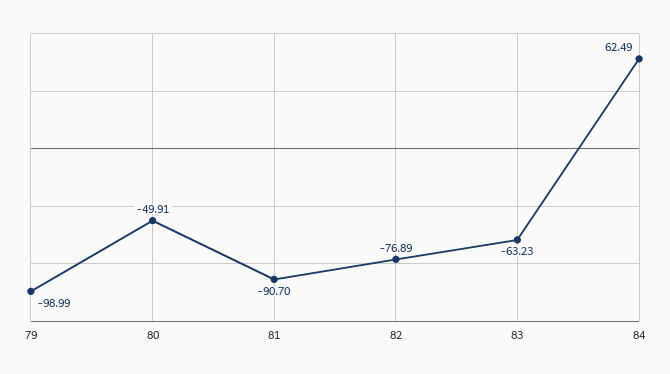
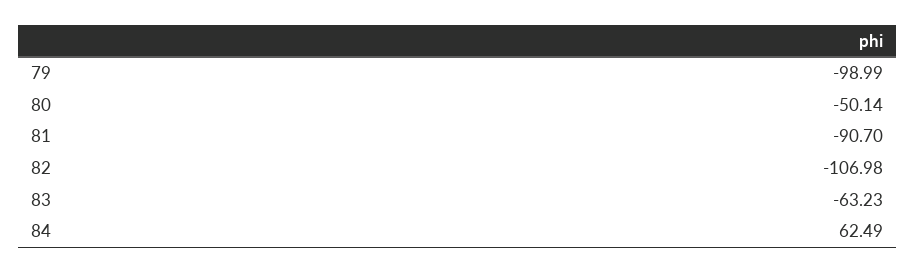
  {
    "79": -98.99,
-   "80": -49.91,
+   "80": -50.14,
    "81": -90.7,
-   "82": -76.89,
+   "82": -106.98,
    "83": -63.23,
    "84": 62.49
  }

